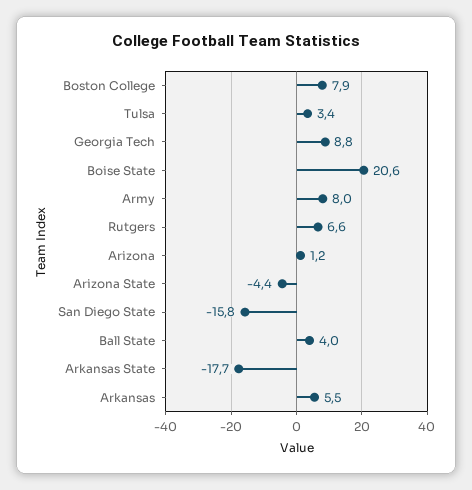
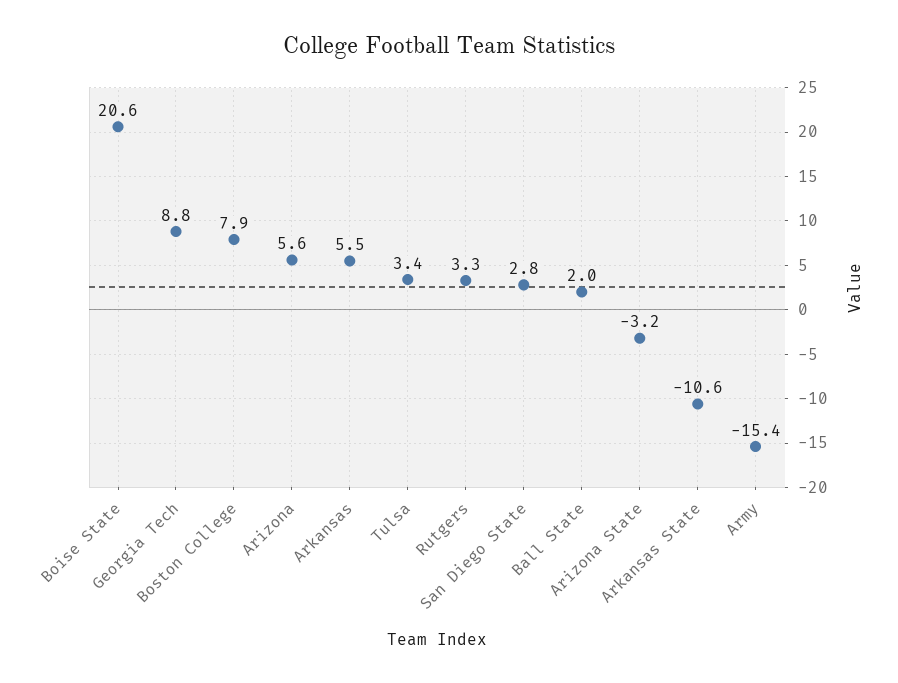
  {
    "Boston College": 7.9,
    "Tulsa": 3.4,
    "Georgia Tech": 8.8,
    "Boise State": 20.6,
-   "Army": 8,
+   "Army": -15.4,
-   "Rutgers": 6.6,
+   "Rutgers": 3.3,
-   "Arizona": 1.2,
+   "Arizona": 5.6,
-   "Arizona State": -4.4,
+   "Arizona State": -3.2,
-   "San Diego State": -15.8,
+   "San Diego State": 2.8,
-   "Ball State": 4,
+   "Ball State": 2,
-   "Arkansas State": -17.7,
+   "Arkansas State": -10.6,
    "Arkansas": 5.5
  }

